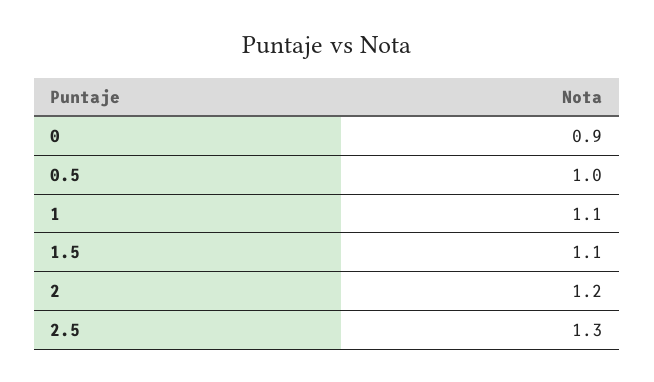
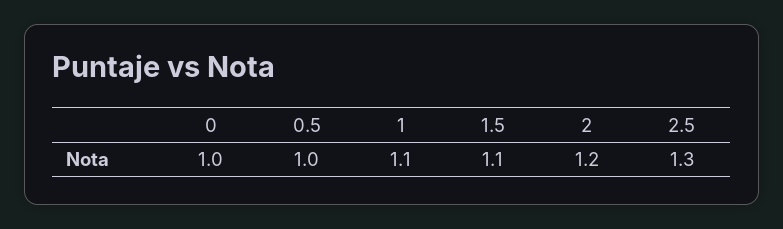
  {
-   "0": 0.9,
+   "0": 1,
    "0.5": 1,
    "1": 1.1,
    "1.5": 1.1,
    "2": 1.2,
    "2.5": 1.3
  }

